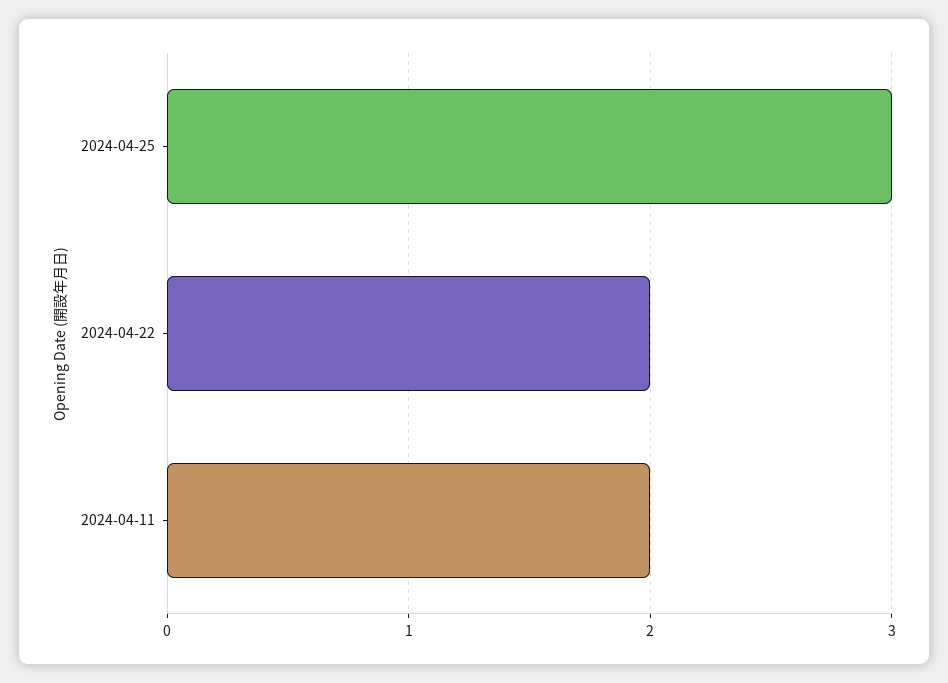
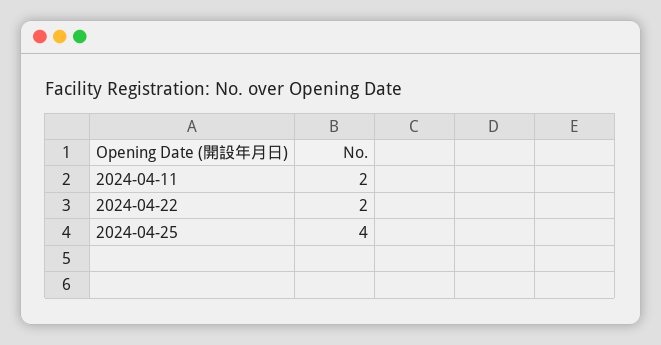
  {
-   "2024-04-25": 3,
+   "2024-04-25": 4,
    "2024-04-22": 2,
    "2024-04-11": 2
  }

